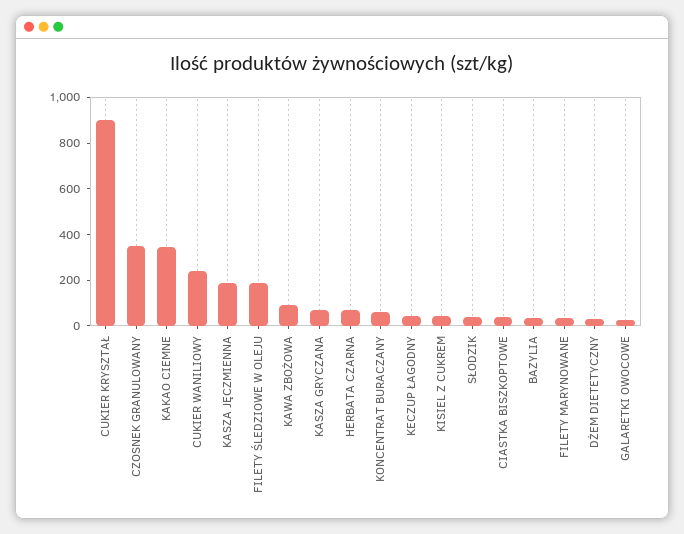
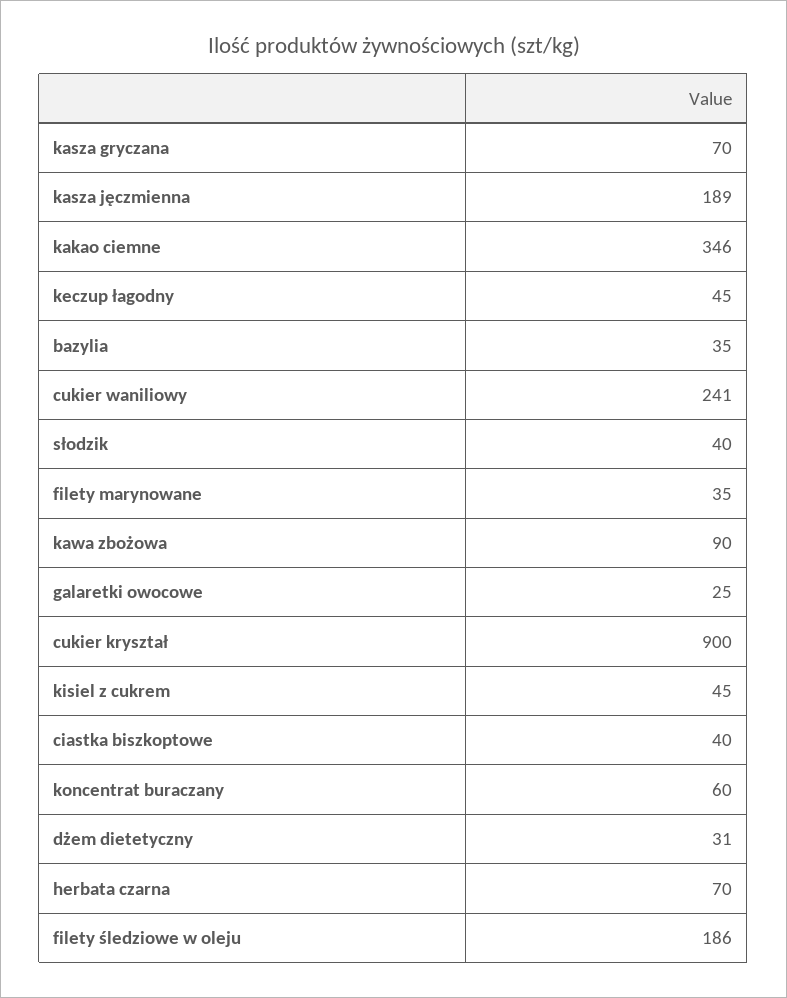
  {
    "CUKIER KRYSZTAŁ": 900,
-   "CZOSNEK GRANULOWANY": 350,
    "KAKAO CIEMNE": 346,
    "CUKIER WANILIOWY": 241,
    "KASZA JĘCZMIENNA": 189,
    "FILETY ŚLEDZIOWE W OLEJU": 186,
    "KAWA ZBOŻOWA": 90,
    "KASZA GRYCZANA": 70,
    "HERBATA CZARNA": 70,
    "KONCENTRAT BURACZANY": 60,
    "KECZUP ŁAGODNY": 45,
    "KISIEL Z CUKREM": 45,
    "SŁODZIK": 40,
    "CIASTKA BISZKOPTOWE": 40,
    "BAZYLIA": 35,
    "FILETY MARYNOWANE": 35,
    "DŻEM DIETETYCZNY": 31,
    "GALARETKI OWOCOWE": 25
  }

